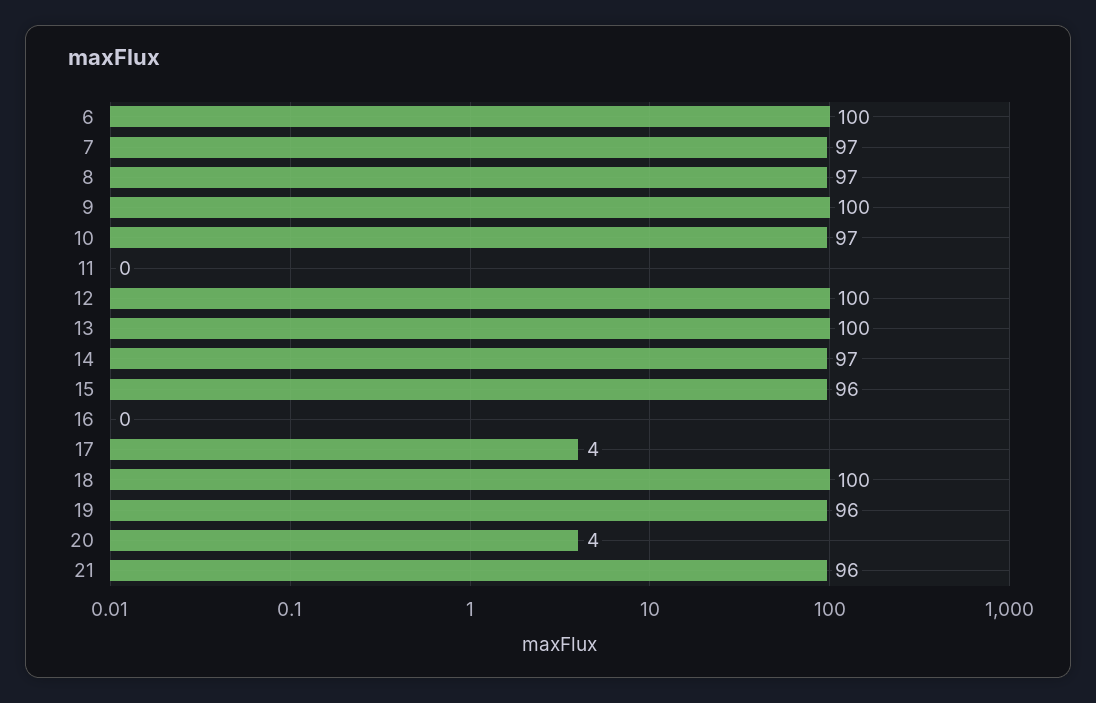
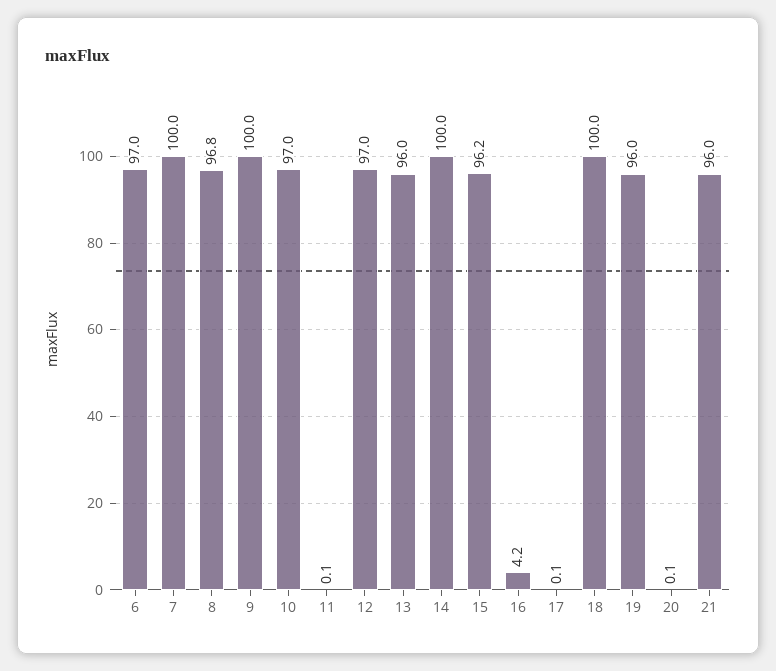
  {
-   "6": 100,
+   "6": 97,
-   "7": 97,
+   "7": 100,
    "8": 96.8,
    "9": 100,
    "10": 97,
    "11": 0.1,
-   "12": 100,
+   "12": 97,
-   "13": 100,
+   "13": 96,
-   "14": 97,
+   "14": 100,
    "15": 96.2,
-   "16": 0,
+   "16": 4.2,
-   "17": 4,
+   "17": 0.1,
    "18": 100,
    "19": 96,
-   "20": 4,
+   "20": 0.1,
    "21": 96
  }

